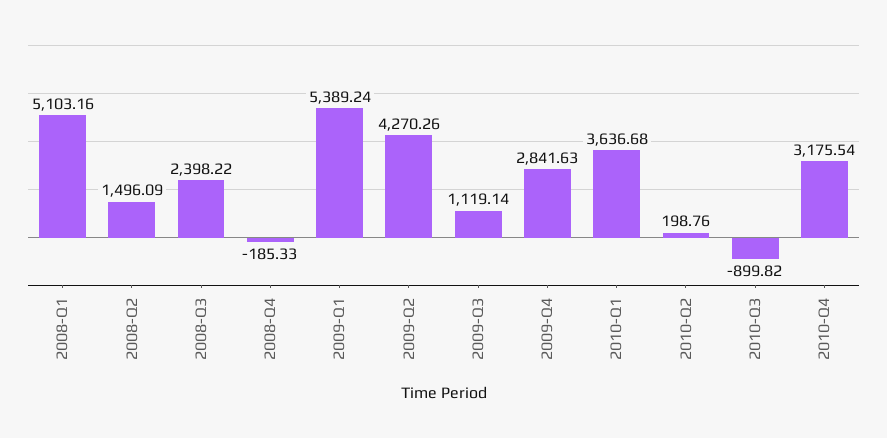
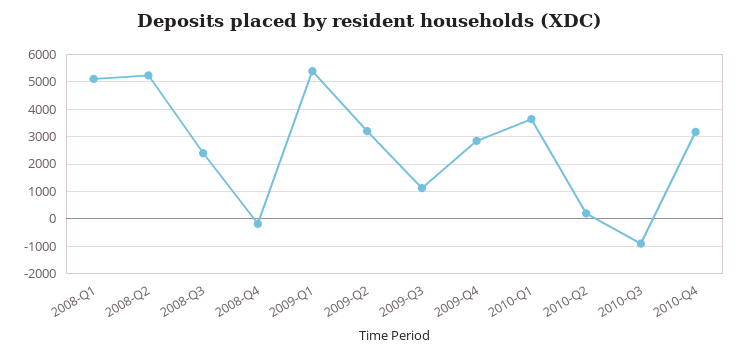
  {
    "2008-Q1": 5103.16,
-   "2008-Q2": 1496.09,
+   "2008-Q2": 5250,
    "2008-Q3": 2398.22,
    "2008-Q4": -185.33,
    "2009-Q1": 5389.24,
-   "2009-Q2": 4270.26,
+   "2009-Q2": 3250,
    "2009-Q3": 1119.14,
    "2009-Q4": 2841.63,
    "2010-Q1": 3636.68,
    "2010-Q2": 198.76,
    "2010-Q3": -899.82,
    "2010-Q4": 3175.54
  }

